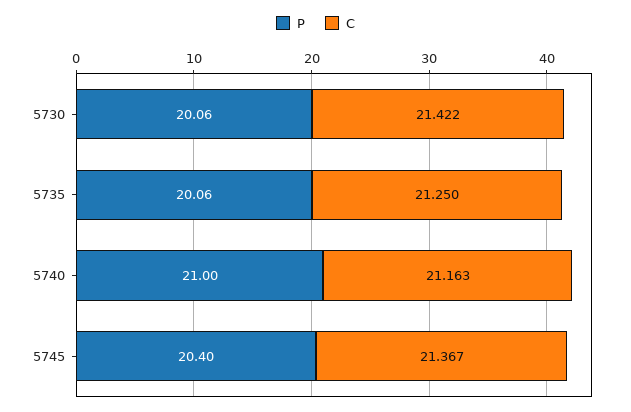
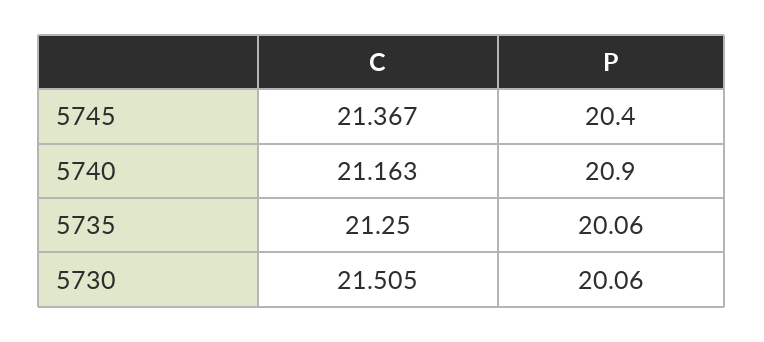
  {
    "P": {
      "5730": 20.06,
      "5735": 20.06,
-     "5740": 21,
+     "5740": 20.9,
      "5745": 20.4
    },
    "C": {
-     "5730": 21.422,
+     "5730": 21.505,
      "5735": 21.25,
      "5740": 21.163,
      "5745": 21.367
    }
  }

